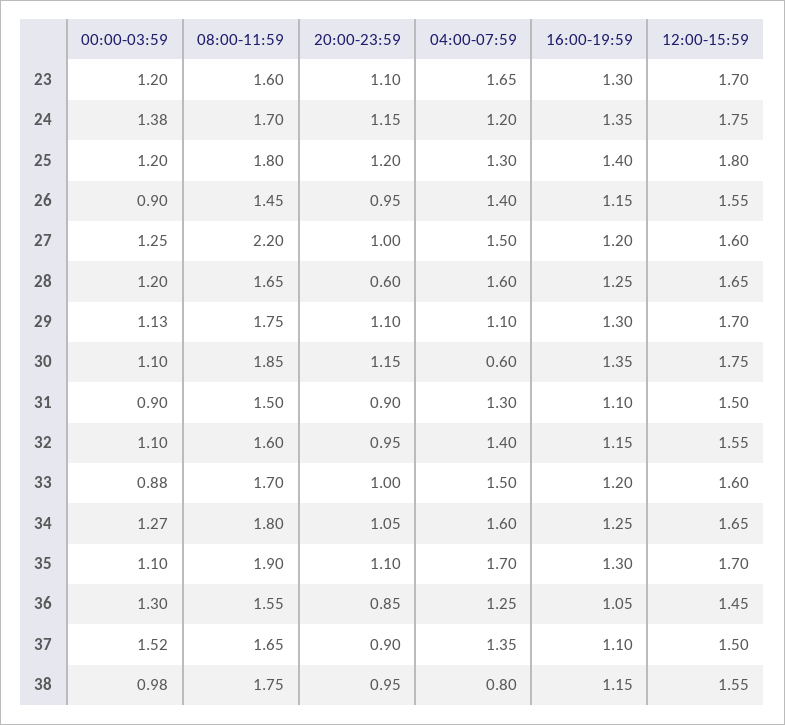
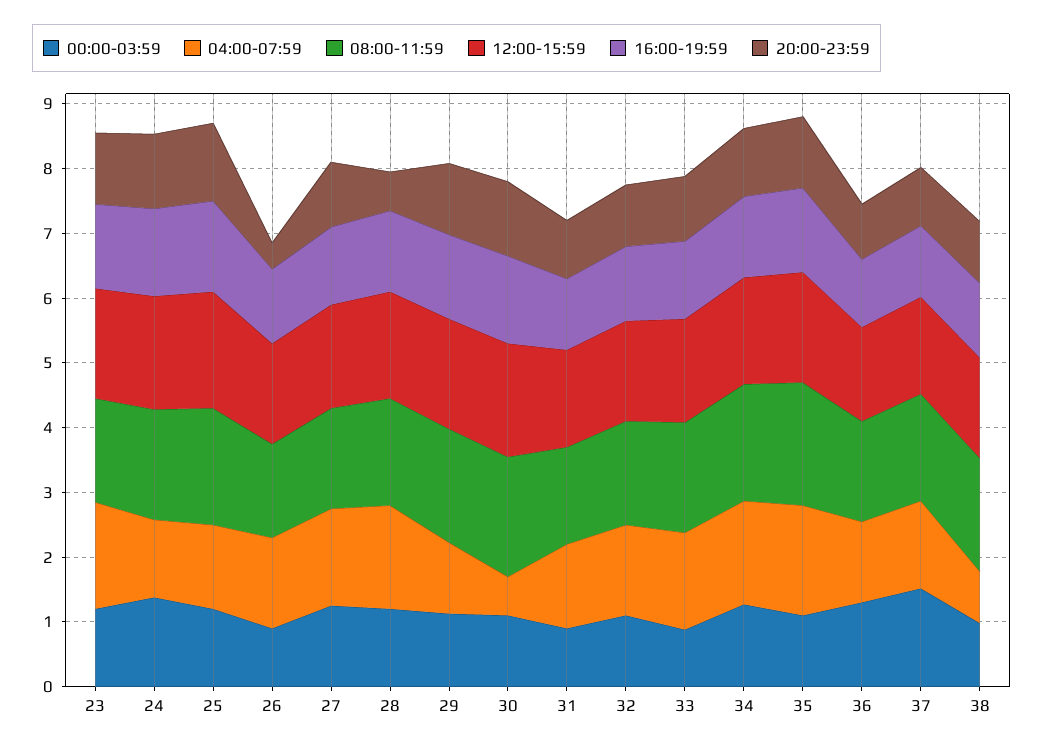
  {
    "00:00-03:59": {
      "23": 1.2,
      "24": 1.38,
      "25": 1.2,
      "26": 0.9,
      "27": 1.25,
      "28": 1.2,
      "29": 1.13,
      "30": 1.1,
      "31": 0.9,
      "32": 1.1,
      "33": 0.88,
      "34": 1.27,
      "35": 1.1,
      "36": 1.3,
      "37": 1.52,
      "38": 0.98
    },
    "08:00-11:59": {
      "23": 1.6,
      "24": 1.7,
      "25": 1.8,
      "26": 1.45,
-     "27": 2.2,
+     "27": 1.6,
      "28": 1.65,
      "29": 1.75,
      "30": 1.85,
      "31": 1.5,
      "32": 1.6,
      "33": 1.7,
      "34": 1.8,
      "35": 1.9,
      "36": 1.55,
      "37": 1.65,
      "38": 1.75
    },
    "20:00-23:59": {
      "23": 1.1,
      "24": 1.15,
      "25": 1.2,
-     "26": 0.95,
+     "26": 0.4,
      "27": 1,
      "28": 0.6,
      "29": 1.1,
      "30": 1.15,
      "31": 0.9,
      "32": 0.95,
      "33": 1,
      "34": 1.05,
      "35": 1.1,
      "36": 0.85,
      "37": 0.9,
      "38": 0.95
    },
    "04:00-07:59": {
      "23": 1.65,
      "24": 1.2,
      "25": 1.3,
      "26": 1.4,
      "27": 1.5,
      "28": 1.6,
      "29": 1.1,
      "30": 0.6,
      "31": 1.3,
      "32": 1.4,
      "33": 1.5,
      "34": 1.6,
      "35": 1.7,
      "36": 1.25,
      "37": 1.35,
      "38": 0.8
    },
    "16:00-19:59": {
      "23": 1.3,
      "24": 1.35,
      "25": 1.4,
      "26": 1.15,
      "27": 1.2,
      "28": 1.25,
      "29": 1.3,
      "30": 1.35,
      "31": 1.1,
      "32": 1.15,
      "33": 1.2,
      "34": 1.25,
      "35": 1.3,
      "36": 1.05,
      "37": 1.1,
      "38": 1.15
    },
    "12:00-15:59": {
      "23": 1.7,
      "24": 1.75,
      "25": 1.8,
      "26": 1.55,
      "27": 1.6,
      "28": 1.65,
      "29": 1.7,
      "30": 1.75,
      "31": 1.5,
      "32": 1.55,
      "33": 1.6,
      "34": 1.65,
      "35": 1.7,
      "36": 1.45,
      "37": 1.5,
      "38": 1.55
    }
  }

